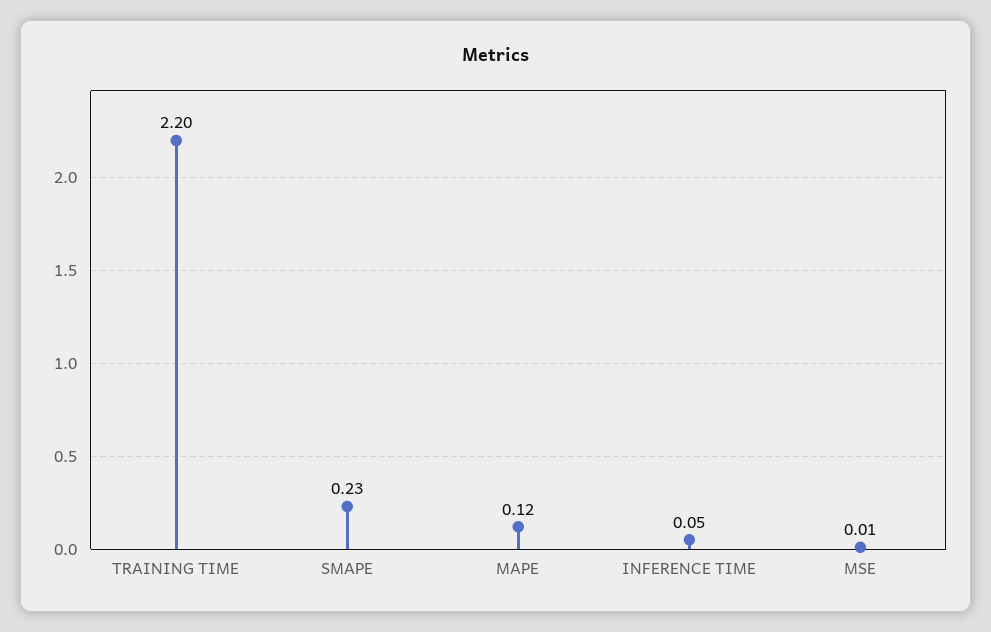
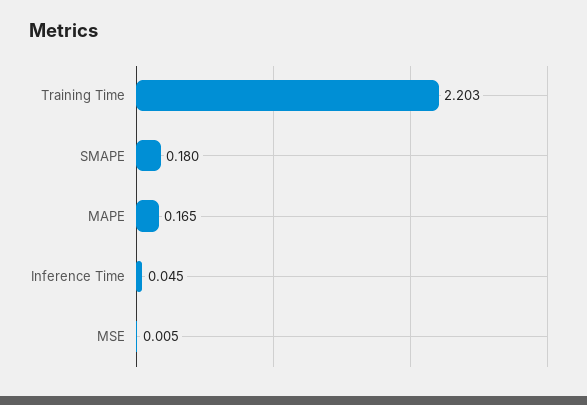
  {
    "TRAINING TIME": 2.203,
-   "SMAPE": 0.23,
+   "SMAPE": 0.18,
-   "MAPE": 0.12,
+   "MAPE": 0.165,
    "INFERENCE TIME": 0.045,
    "MSE": 0.005
  }

